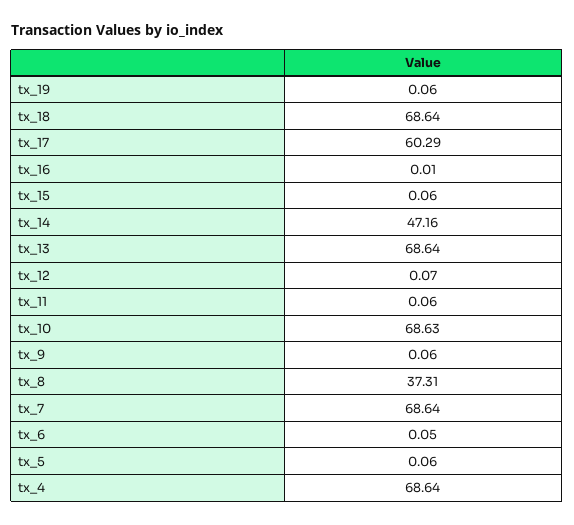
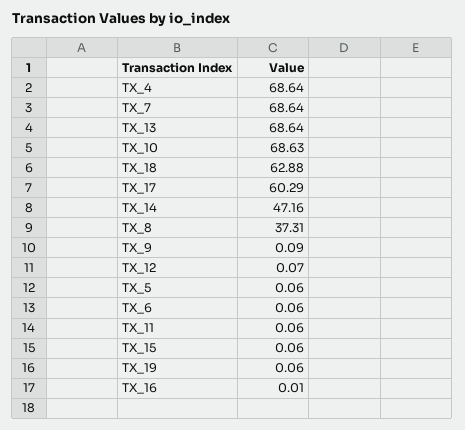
  {
    "tx_19": 0.06,
-   "tx_18": 68.64,
+   "tx_18": 62.88,
    "tx_17": 60.29,
    "tx_16": 0.01,
    "tx_15": 0.06,
    "tx_14": 47.16,
    "tx_13": 68.64,
    "tx_12": 0.07,
    "tx_11": 0.06,
    "tx_10": 68.63,
-   "tx_9": 0.06,
+   "tx_9": 0.09,
    "tx_8": 37.31,
    "tx_7": 68.64,
-   "tx_6": 0.05,
+   "tx_6": 0.06,
    "tx_5": 0.06,
    "tx_4": 68.64
  }

